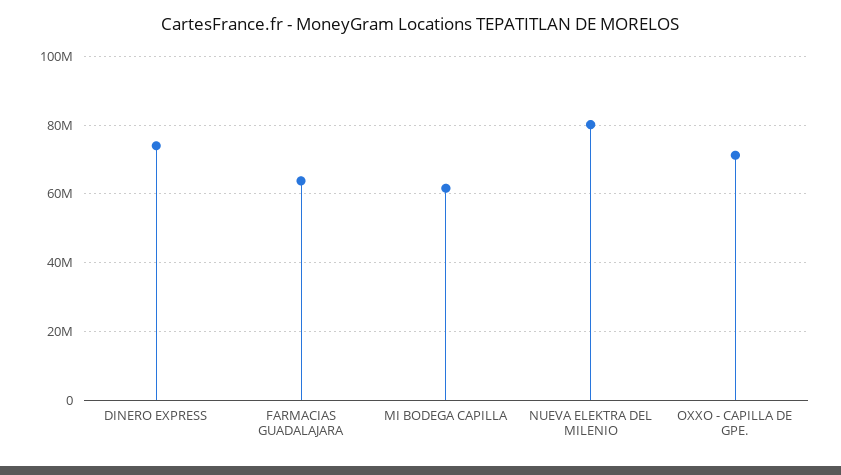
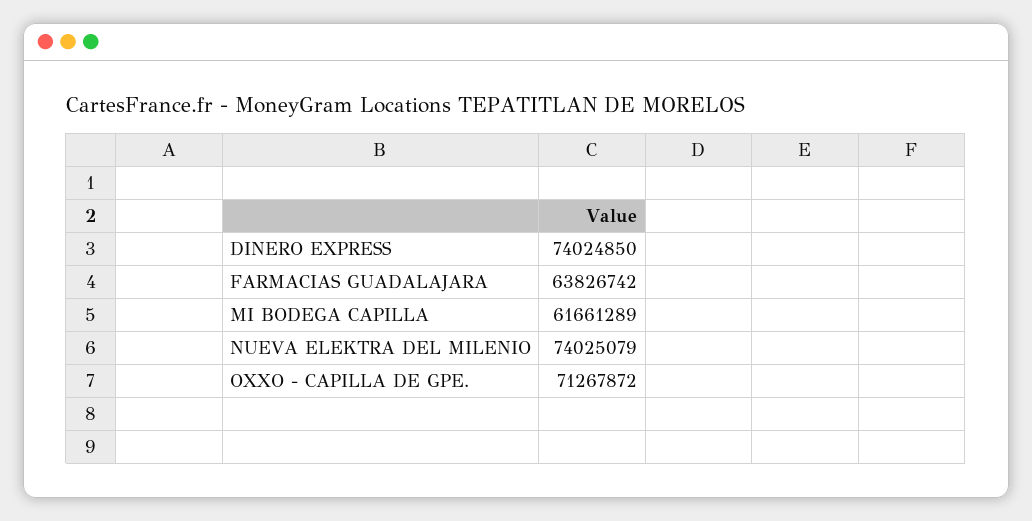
  {
    "DINERO EXPRESS": 74024850,
    "FARMACIAS GUADALAJARA": 63826742,
    "MI BODEGA CAPILLA": 61661289,
-   "NUEVA ELEKTRA DEL MILENIO": 80000000,
+   "NUEVA ELEKTRA DEL MILENIO": 74025079,
    "OXXO - CAPILLA DE GPE.": 71267872
  }

